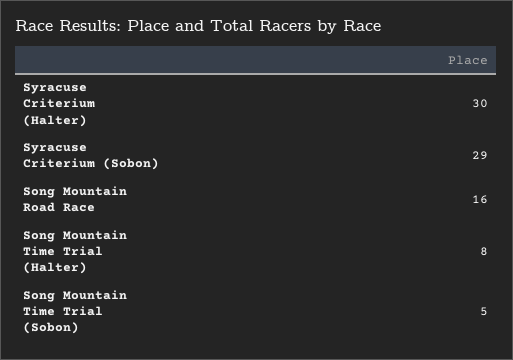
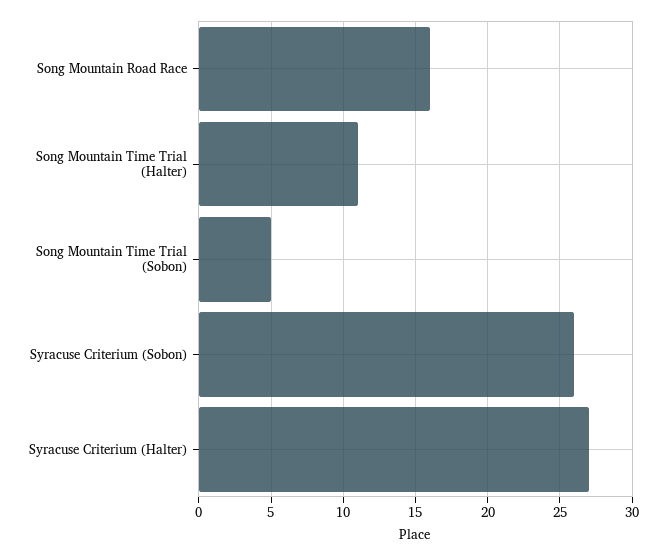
  {
-   "Syracuse Criterium (Halter)": 30,
+   "Syracuse Criterium (Halter)": 27,
-   "Syracuse Criterium (Sobon)": 29,
+   "Syracuse Criterium (Sobon)": 26,
    "Song Mountain Road Race": 16,
-   "Song Mountain Time Trial (Halter)": 8,
+   "Song Mountain Time Trial (Halter)": 11,
    "Song Mountain Time Trial (Sobon)": 5
  }

